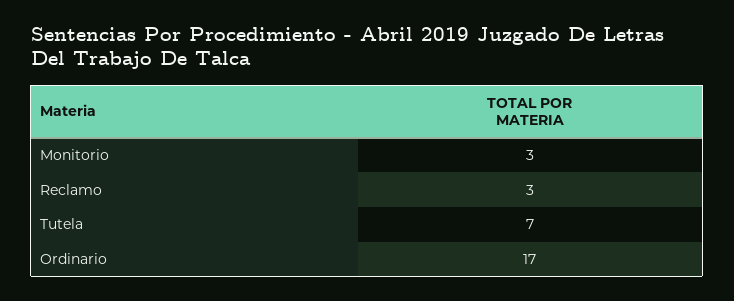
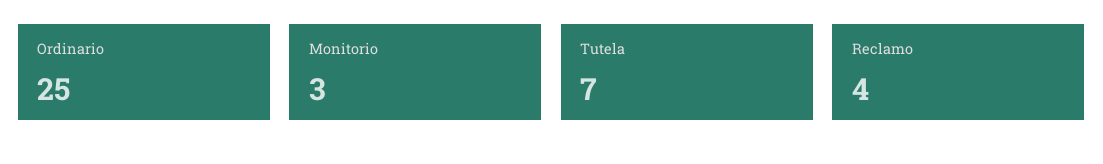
  {
    "Monitorio": 3,
-   "Reclamo": 3,
+   "Reclamo": 4,
    "Tutela": 7,
-   "Ordinario": 17
+   "Ordinario": 25
  }

